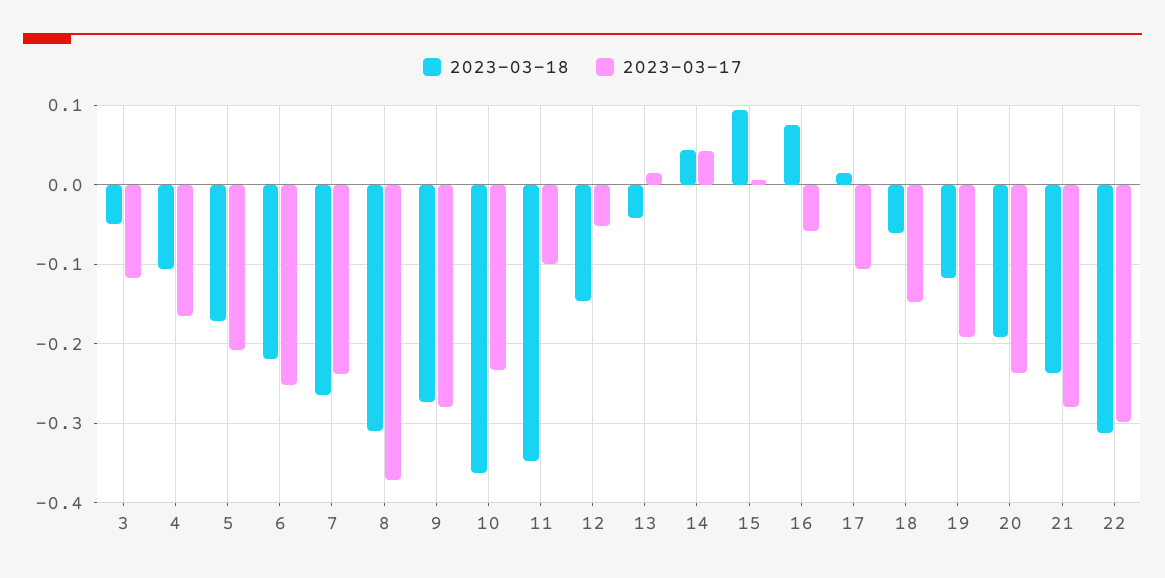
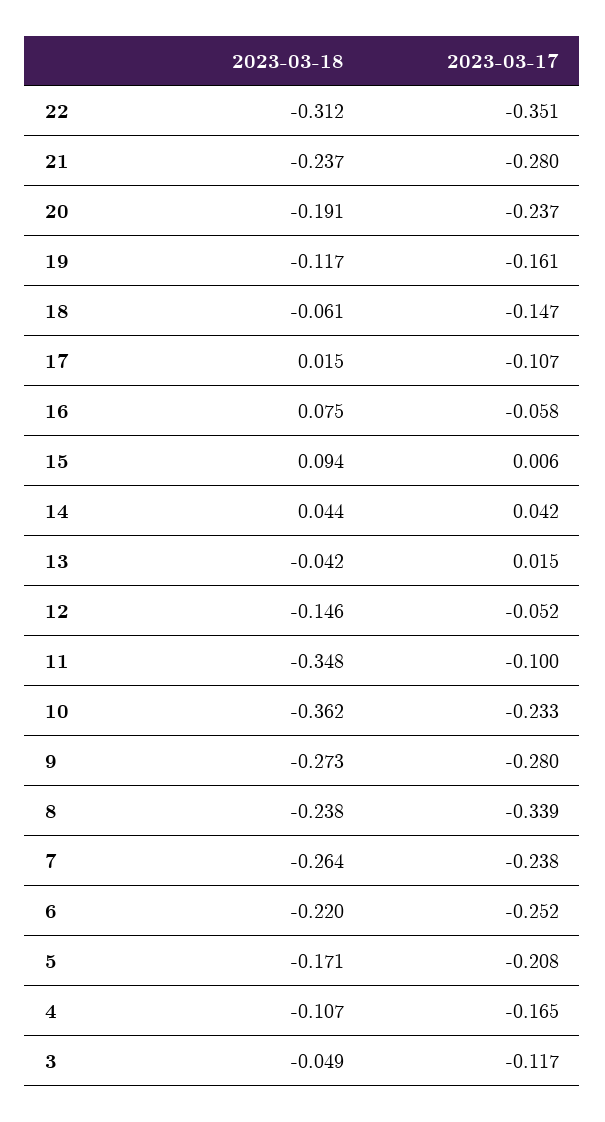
  {
    "2023-03-18": {
      "3": -0.049,
      "4": -0.107,
      "5": -0.171,
      "6": -0.22,
      "7": -0.264,
-     "8": -0.31,
+     "8": -0.238,
      "9": -0.273,
      "10": -0.362,
      "11": -0.348,
      "12": -0.146,
      "13": -0.042,
      "14": 0.044,
      "15": 0.094,
      "16": 0.075,
      "17": 0.015,
      "18": -0.061,
      "19": -0.117,
      "20": -0.191,
      "21": -0.237,
      "22": -0.312
    },
    "2023-03-17": {
      "3": -0.117,
      "4": -0.165,
      "5": -0.208,
      "6": -0.252,
      "7": -0.238,
-     "8": -0.37,
+     "8": -0.339,
      "9": -0.28,
      "10": -0.233,
      "11": -0.1,
      "12": -0.052,
      "13": 0.015,
      "14": 0.042,
      "15": 0.006,
      "16": -0.058,
      "17": -0.107,
      "18": -0.147,
-     "19": -0.19,
+     "19": -0.161,
      "20": -0.237,
      "21": -0.28,
-     "22": -0.3
+     "22": -0.351
    }
  }

